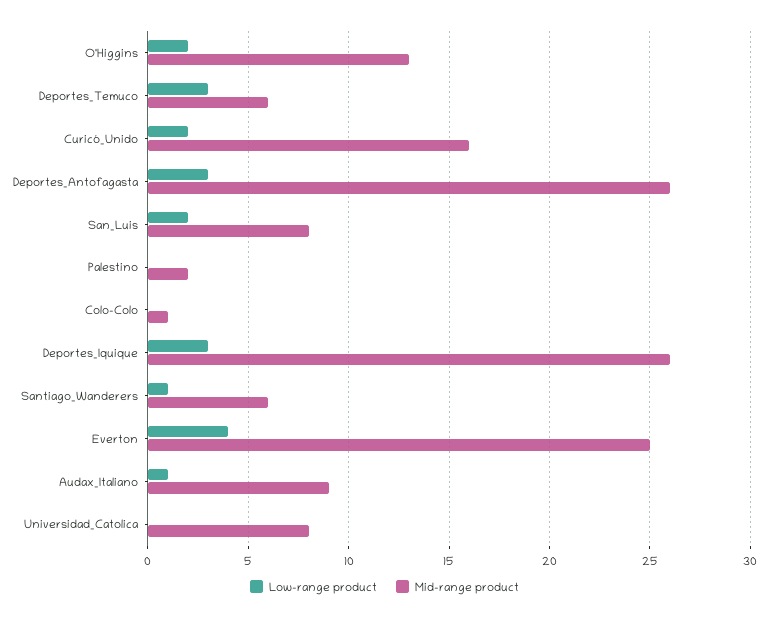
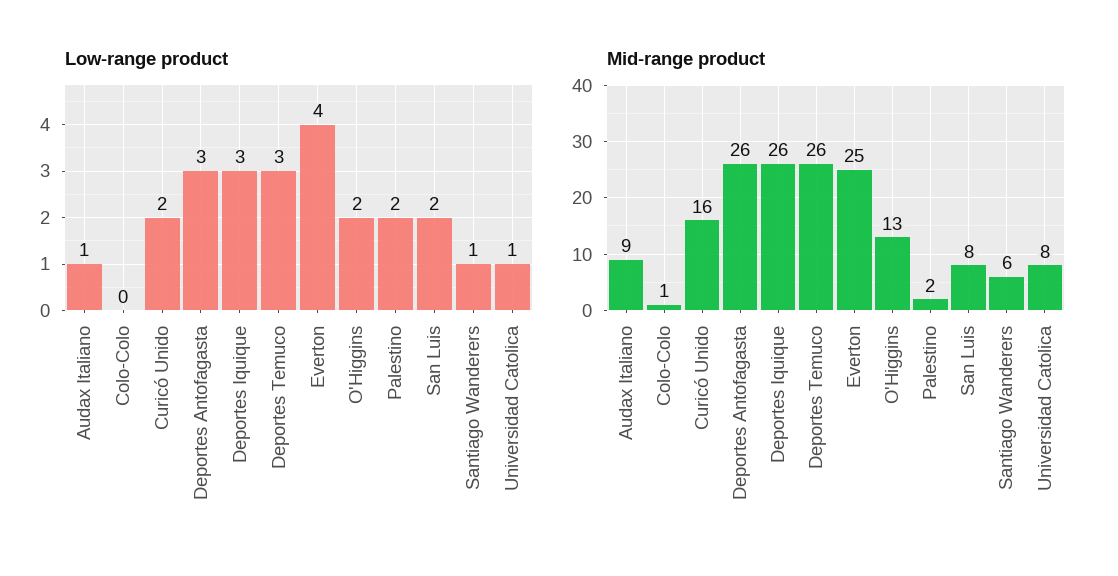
  {
    "Low-range product": {
      "O'Higgins": 2,
      "Deportes_Temuco": 3,
      "Curicó_Unido": 2,
      "Deportes_Antofagasta": 3,
      "San_Luis": 2,
-     "Palestino": 0,
+     "Palestino": 2,
      "Colo-Colo": 0,
      "Deportes_Iquique": 3,
      "Santiago_Wanderers": 1,
      "Everton": 4,
      "Audax_Italiano": 1,
-     "Universidad_Catolica": 0
+     "Universidad_Catolica": 1
    },
    "Mid-range product": {
      "O'Higgins": 13,
-     "Deportes_Temuco": 6,
+     "Deportes_Temuco": 26,
      "Curicó_Unido": 16,
      "Deportes_Antofagasta": 26,
      "San_Luis": 8,
      "Palestino": 2,
      "Colo-Colo": 1,
      "Deportes_Iquique": 26,
      "Santiago_Wanderers": 6,
      "Everton": 25,
      "Audax_Italiano": 9,
      "Universidad_Catolica": 8
    }
  }

